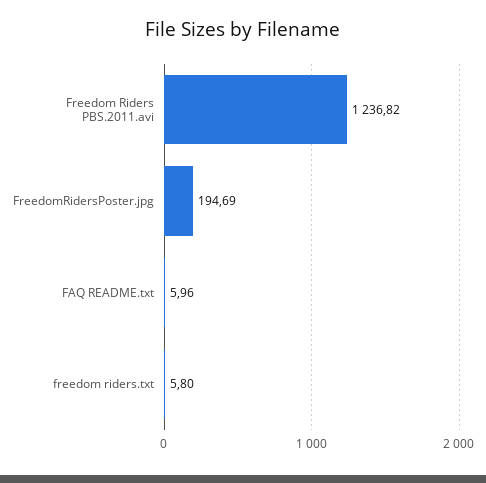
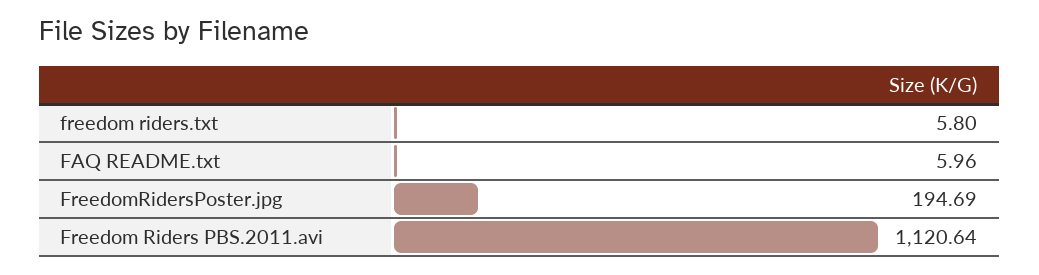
  {
-   "Freedom Riders PBS.2011.avi": 1236.82,
+   "Freedom Riders PBS.2011.avi": 1120.64,
    "FreedomRidersPoster.jpg": 194.69,
    "FAQ README.txt": 5.96,
    "freedom riders.txt": 5.8
  }

